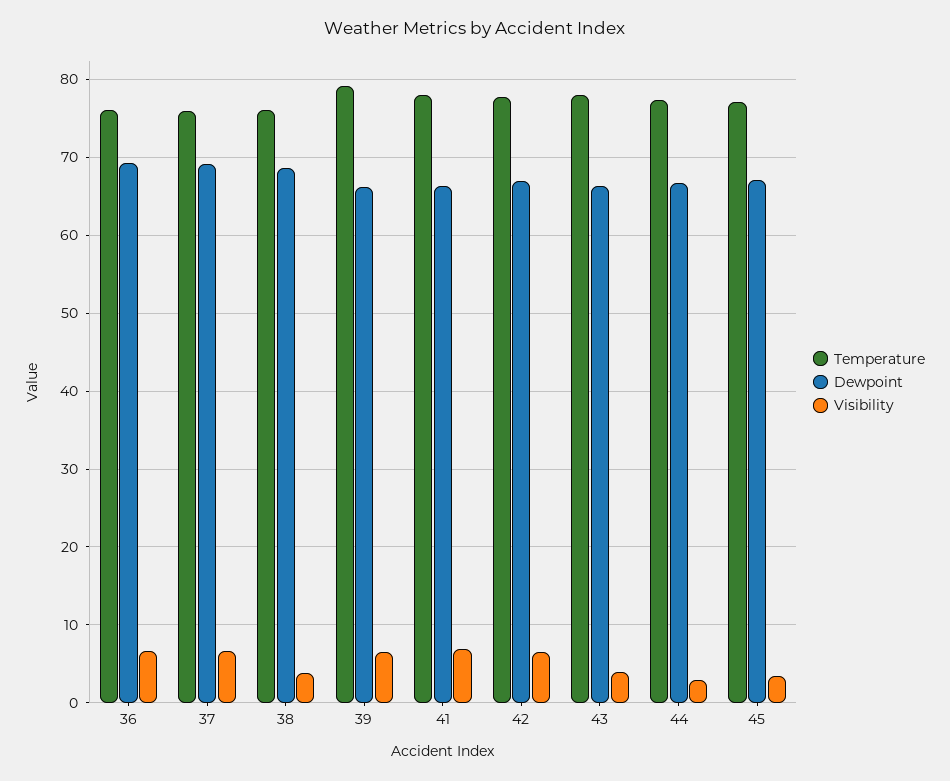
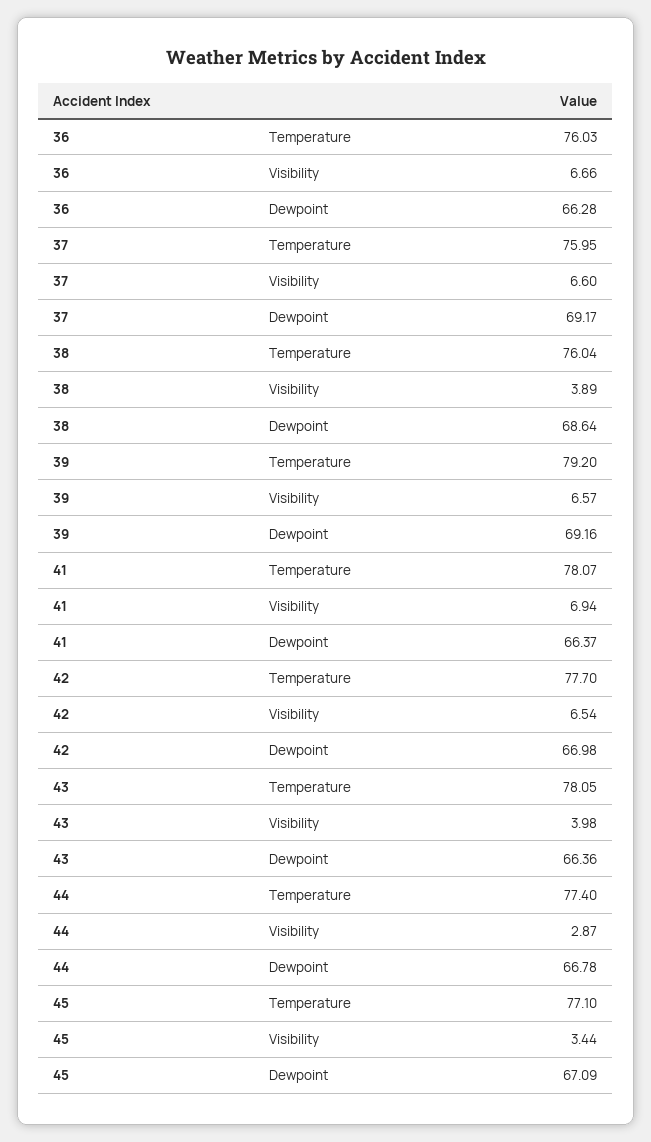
  {
    "Temperature": {
      "36": 76.03,
      "37": 75.95,
      "38": 76.04,
      "39": 79.2,
      "41": 78.07,
      "42": 77.7,
      "43": 78.05,
      "44": 77.4,
      "45": 77.1
    },
    "Dewpoint": {
-     "36": 69,
+     "36": 66.28,
      "37": 69.17,
      "38": 68.64,
-     "39": 66,
+     "39": 69.16,
      "41": 66.37,
      "42": 66.98,
      "43": 66.36,
      "44": 66.78,
      "45": 67.09
    },
    "Visibility": {
      "36": 6.66,
      "37": 6.6,
      "38": 3.89,
      "39": 6.57,
      "41": 6.94,
      "42": 6.54,
      "43": 3.98,
      "44": 2.87,
      "45": 3.44
    }
  }

